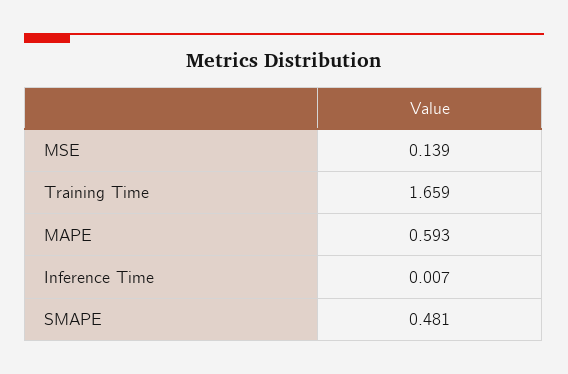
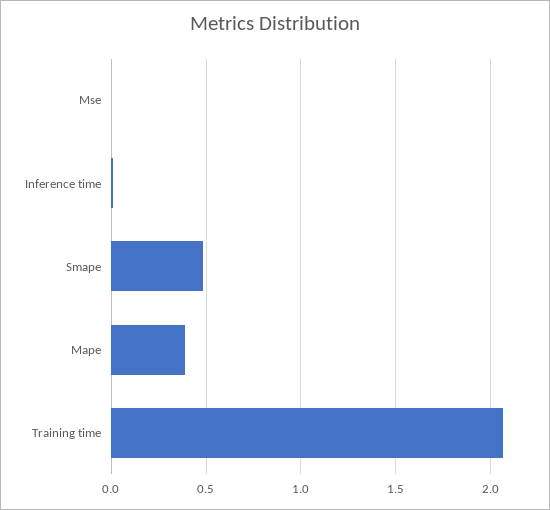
  {
-   "MSE": 0.139,
+   "MSE": 0,
-   "Training Time": 1.659,
+   "Training Time": 2.05,
-   "MAPE": 0.593,
+   "MAPE": 0.4,
    "Inference Time": 0.007,
    "SMAPE": 0.481
  }

